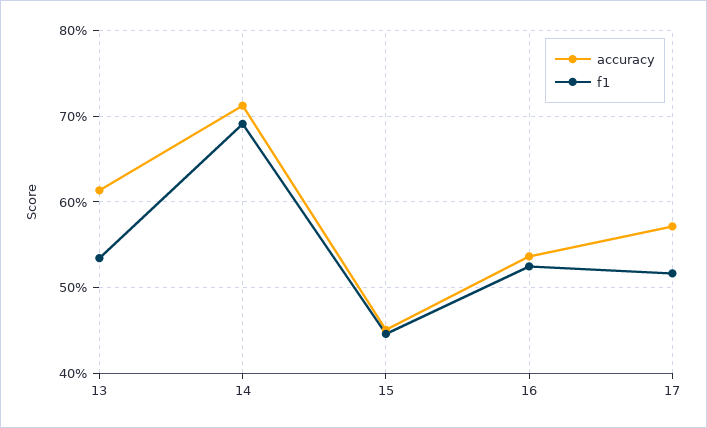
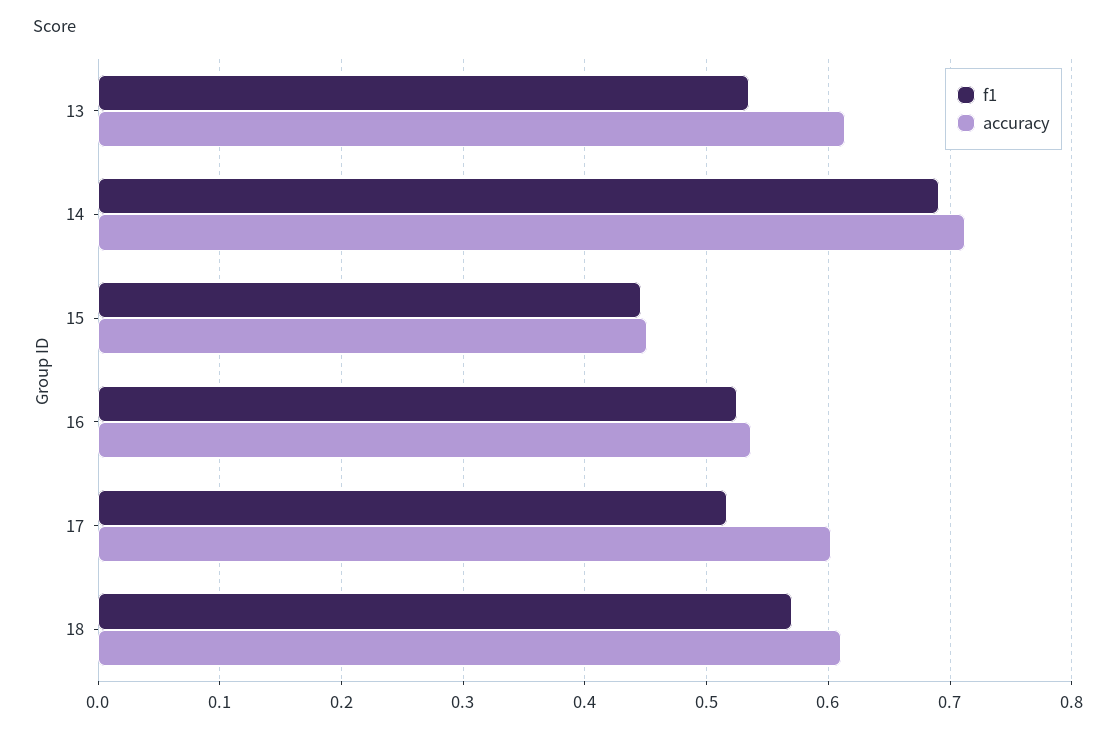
  {
    "accuracy": {
      "13": 0.61,
      "14": 0.71,
      "15": 0.45,
      "16": 0.54,
-     "17": 0.57
+     "17": 0.6,
+     "18": 0.61
    },
    "f1": {
      "13": 0.53,
      "14": 0.69,
      "15": 0.45,
      "16": 0.52,
-     "17": 0.52
+     "17": 0.52,
+     "18": 0.57
    }
  }

